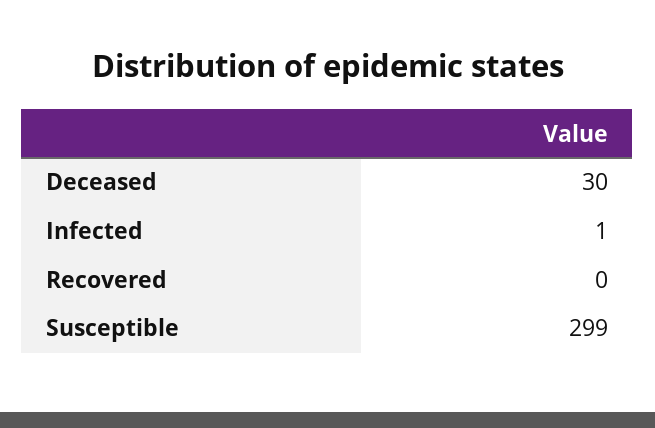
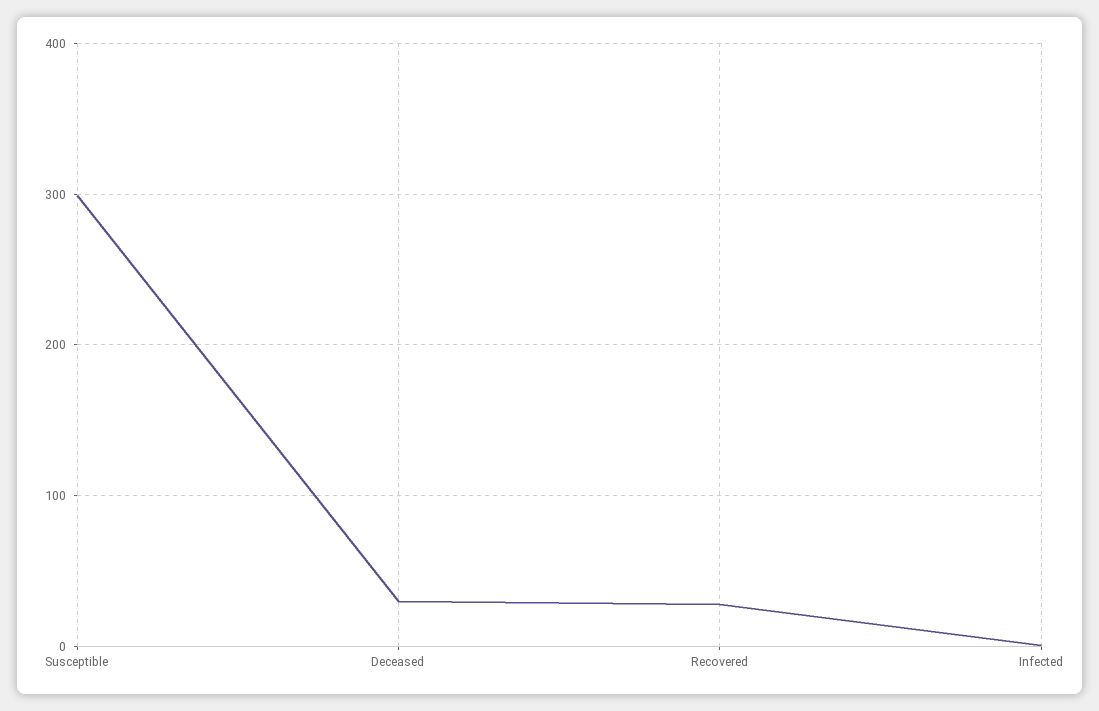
  {
    "Deceased": 30,
    "Infected": 1,
-   "Recovered": 0,
+   "Recovered": 30,
    "Susceptible": 299
  }

